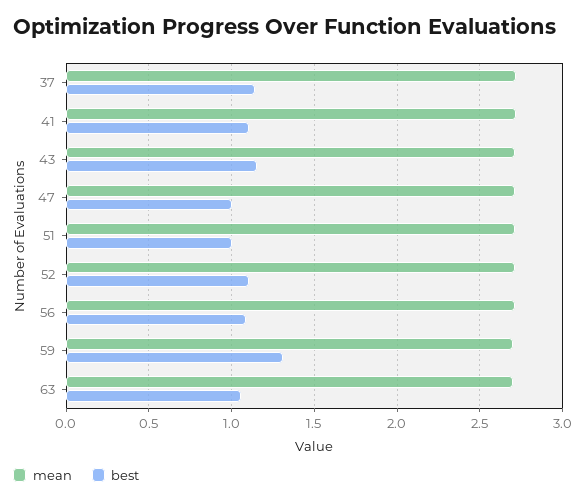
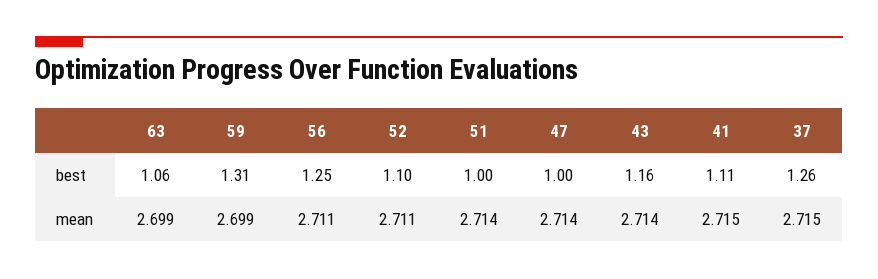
  {
    "mean": {
      "37": 2.715,
      "41": 2.715,
      "43": 2.714,
      "47": 2.714,
      "51": 2.714,
      "52": 2.711,
      "56": 2.711,
      "59": 2.699,
      "63": 2.699
    },
    "best": {
-     "37": 1.15,
+     "37": 1.26,
      "41": 1.11,
      "43": 1.16,
      "47": 1,
      "51": 1,
      "52": 1.1,
-     "56": 1.1,
+     "56": 1.25,
      "59": 1.31,
      "63": 1.06
    }
  }

